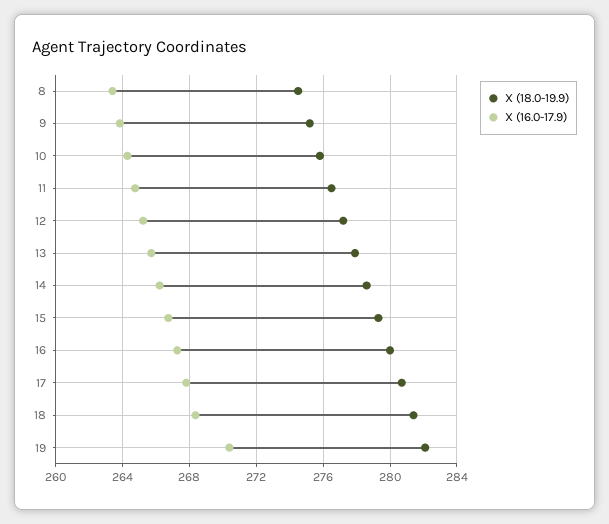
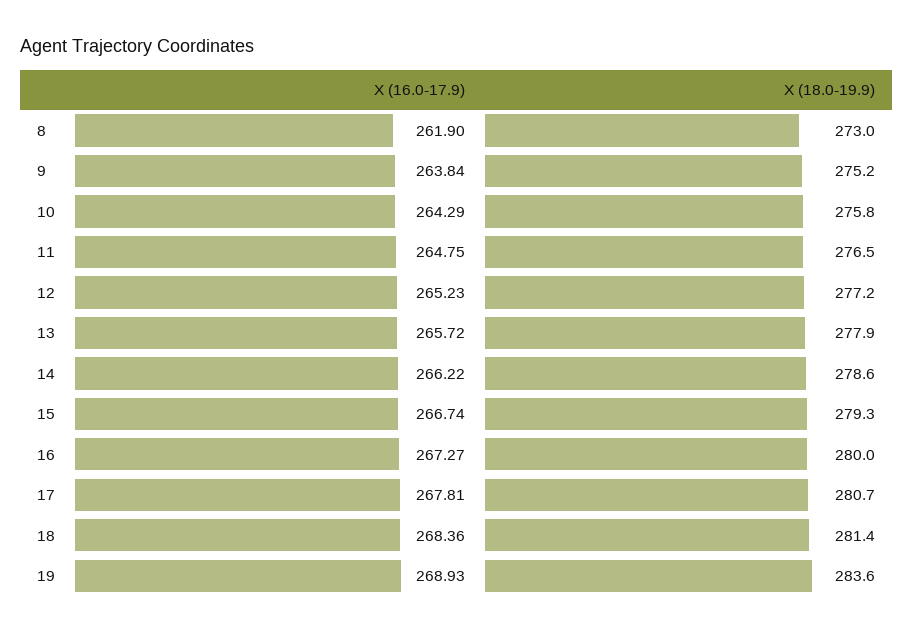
  {
    "X (18.0-19.9)": {
-     "8": 274.5,
+     "8": 273,
      "9": 275.2,
      "10": 275.8,
      "11": 276.5,
      "12": 277.2,
      "13": 277.9,
      "14": 278.6,
      "15": 279.3,
      "16": 280,
      "17": 280.7,
      "18": 281.4,
-     "19": 282
+     "19": 283.6
    },
    "X (16.0-17.9)": {
-     "8": 263.5,
+     "8": 261.9,
      "9": 263.84,
      "10": 264.29,
      "11": 264.75,
      "12": 265.23,
      "13": 265.72,
      "14": 266.22,
      "15": 266.74,
      "16": 267.27,
      "17": 267.81,
      "18": 268.36,
-     "19": 270.5
+     "19": 268.93
    }
  }

